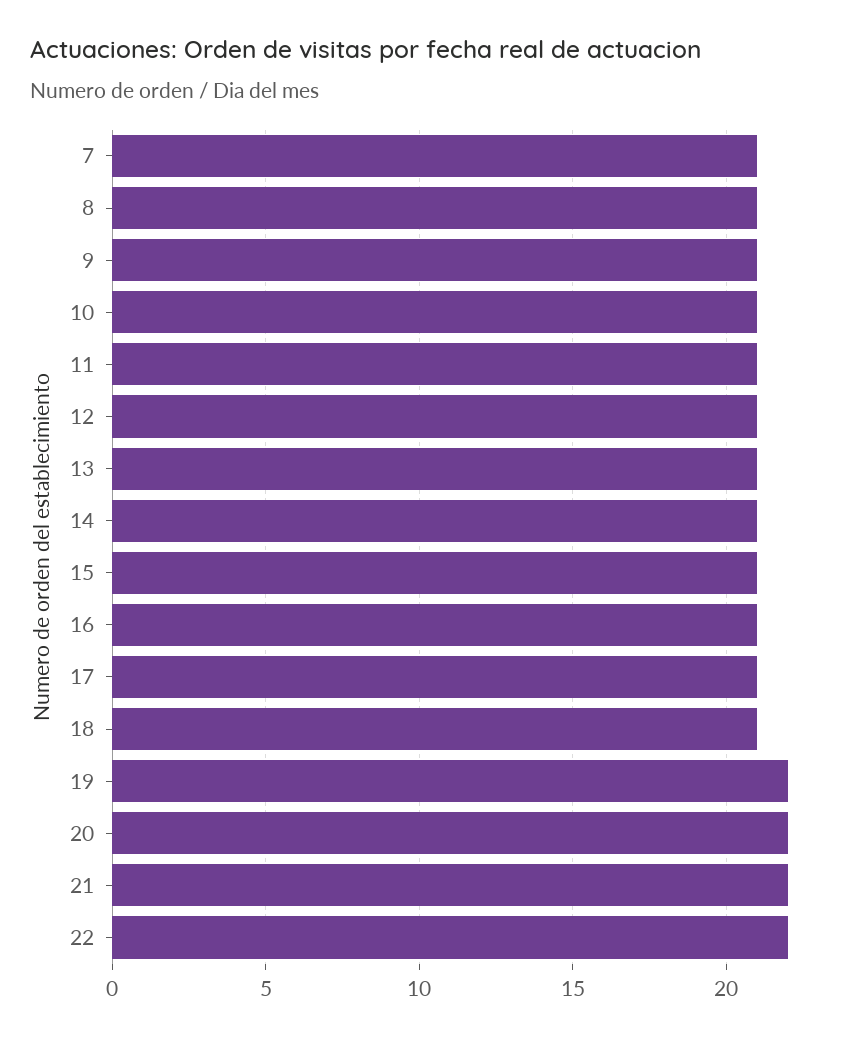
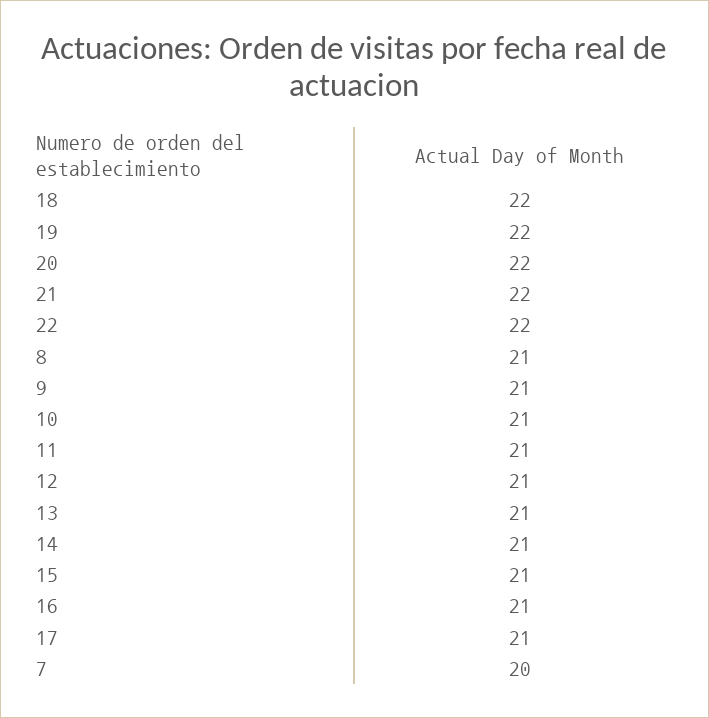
  {
-   "7": 21,
+   "7": 20,
    "8": 21,
    "9": 21,
    "10": 21,
    "11": 21,
    "12": 21,
    "13": 21,
    "14": 21,
    "15": 21,
    "16": 21,
    "17": 21,
-   "18": 21,
+   "18": 22,
    "19": 22,
    "20": 22,
    "21": 22,
    "22": 22
  }

